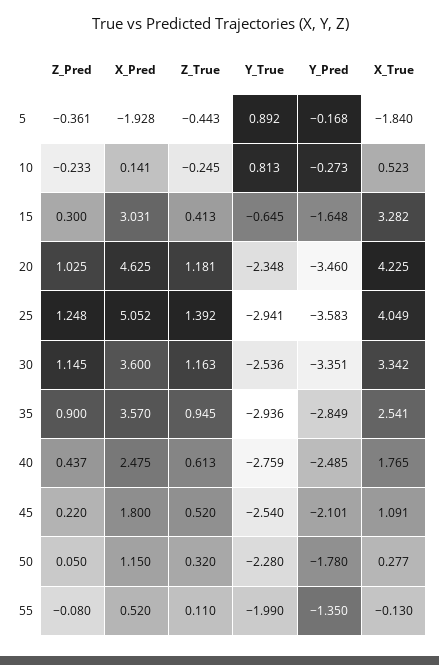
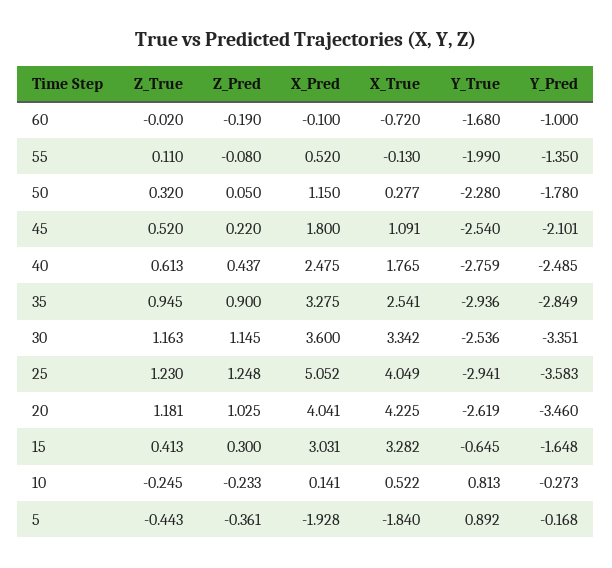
  {
    "Z_Pred": {
      "5": -0.361,
      "10": -0.233,
      "15": 0.3,
      "20": 1.025,
      "25": 1.248,
      "30": 1.145,
      "35": 0.9,
      "40": 0.437,
      "45": 0.22,
      "50": 0.05,
-     "55": -0.08
+     "55": -0.08,
+     "60": -0.19
    },
    "X_Pred": {
      "5": -1.928,
      "10": 0.141,
      "15": 3.031,
-     "20": 4.625,
+     "20": 4.041,
      "25": 5.052,
      "30": 3.6,
-     "35": 3.57,
+     "35": 3.275,
      "40": 2.475,
      "45": 1.8,
      "50": 1.15,
-     "55": 0.52
+     "55": 0.52,
+     "60": -0.1
    },
    "Z_True": {
      "5": -0.443,
      "10": -0.245,
      "15": 0.413,
      "20": 1.181,
-     "25": 1.392,
+     "25": 1.23,
      "30": 1.163,
      "35": 0.945,
      "40": 0.613,
      "45": 0.52,
      "50": 0.32,
-     "55": 0.11
+     "55": 0.11,
+     "60": -0.02
    },
    "Y_True": {
      "5": 0.892,
      "10": 0.813,
      "15": -0.645,
-     "20": -2.348,
+     "20": -2.619,
      "25": -2.941,
      "30": -2.536,
      "35": -2.936,
      "40": -2.759,
      "45": -2.54,
      "50": -2.28,
-     "55": -1.99
+     "55": -1.99,
+     "60": -1.68
    },
    "Y_Pred": {
      "5": -0.168,
      "10": -0.273,
      "15": -1.648,
      "20": -3.46,
      "25": -3.583,
      "30": -3.351,
      "35": -2.849,
      "40": -2.485,
      "45": -2.101,
      "50": -1.78,
-     "55": -1.35
+     "55": -1.35,
+     "60": -1
    },
    "X_True": {
      "5": -1.84,
-     "10": 0.523,
+     "10": 0.522,
      "15": 3.282,
      "20": 4.225,
      "25": 4.049,
      "30": 3.342,
      "35": 2.541,
      "40": 1.765,
      "45": 1.091,
      "50": 0.277,
-     "55": -0.13
+     "55": -0.13,
+     "60": -0.72
    }
  }

